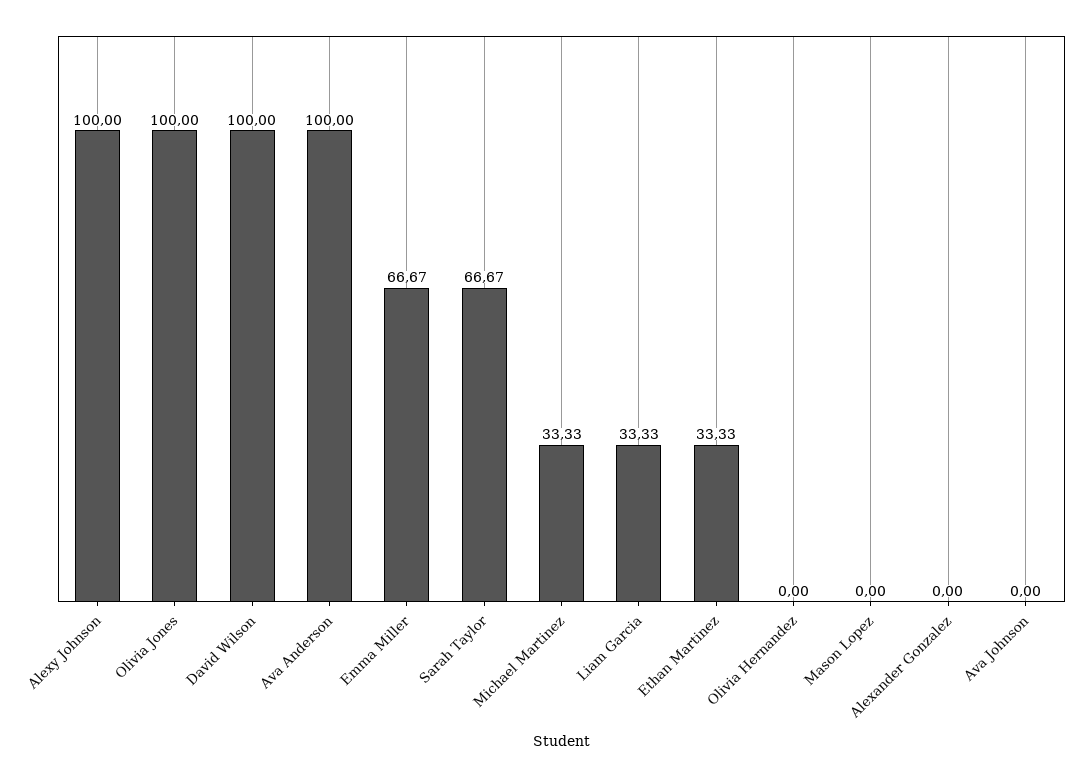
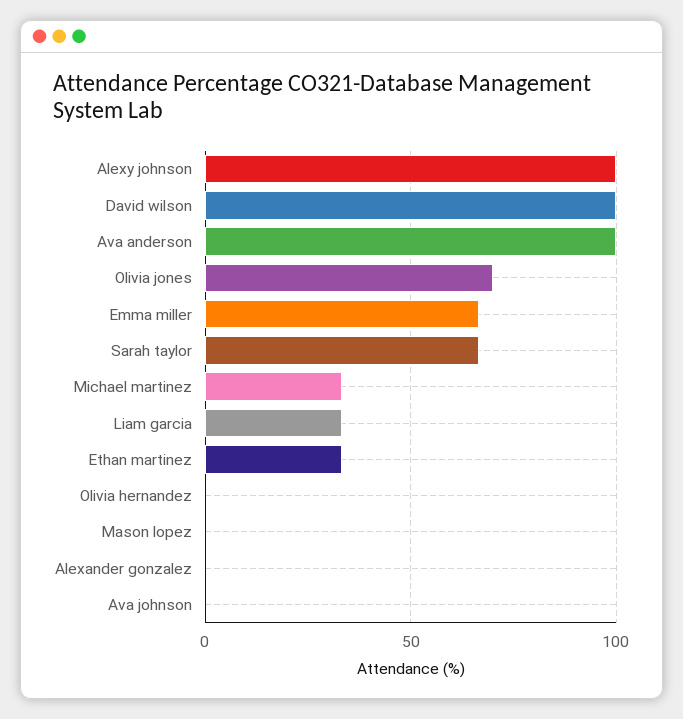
  {
    "Alexy Johnson": 100,
-   "Olivia Jones": 100,
+   "Olivia Jones": 70,
    "David Wilson": 100,
    "Ava Anderson": 100,
    "Emma Miller": 66.67,
    "Sarah Taylor": 66.67,
    "Michael Martinez": 33.33,
    "Liam Garcia": 33.33,
    "Ethan Martinez": 33.33,
    "Olivia Hernandez": 0,
    "Mason Lopez": 0,
    "Alexander Gonzalez": 0,
    "Ava Johnson": 0
  }

